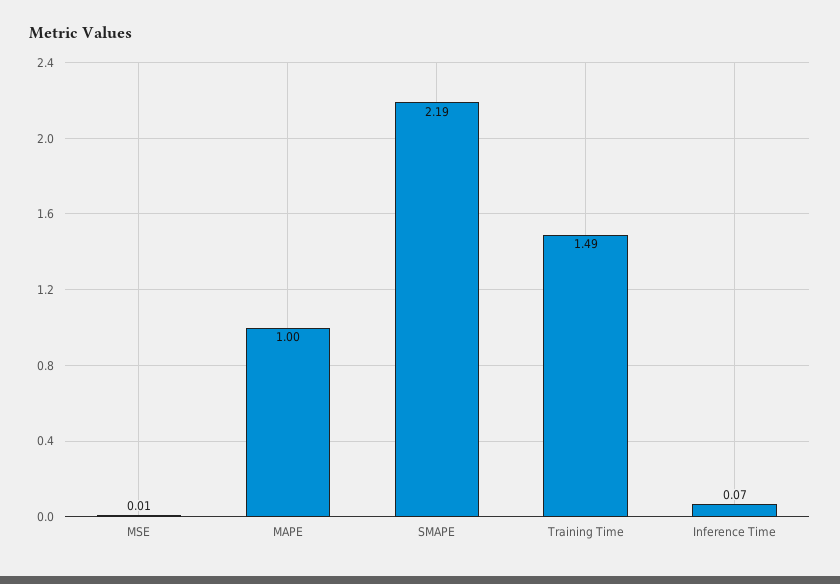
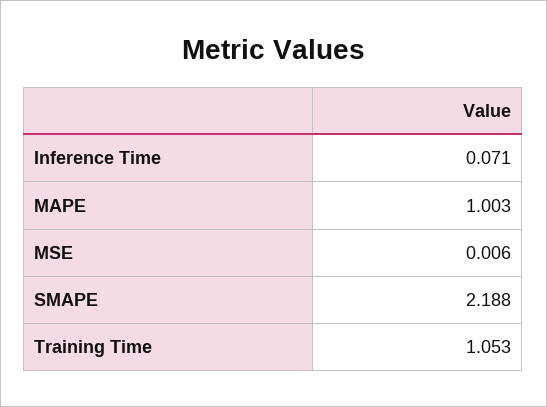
  {
    "MSE": 0.006,
    "MAPE": 1.003,
    "SMAPE": 2.188,
-   "Training Time": 1.49,
+   "Training Time": 1.053,
    "Inference Time": 0.071
  }

